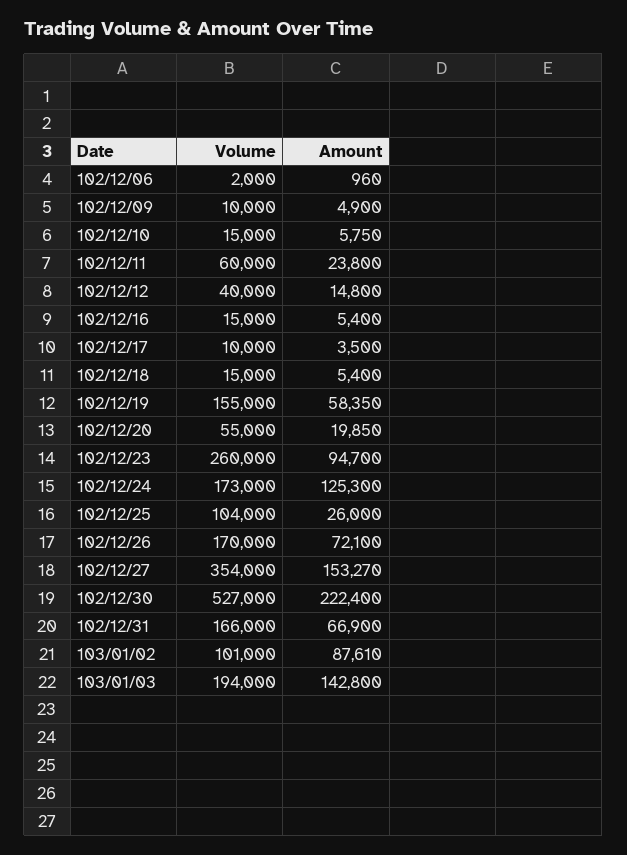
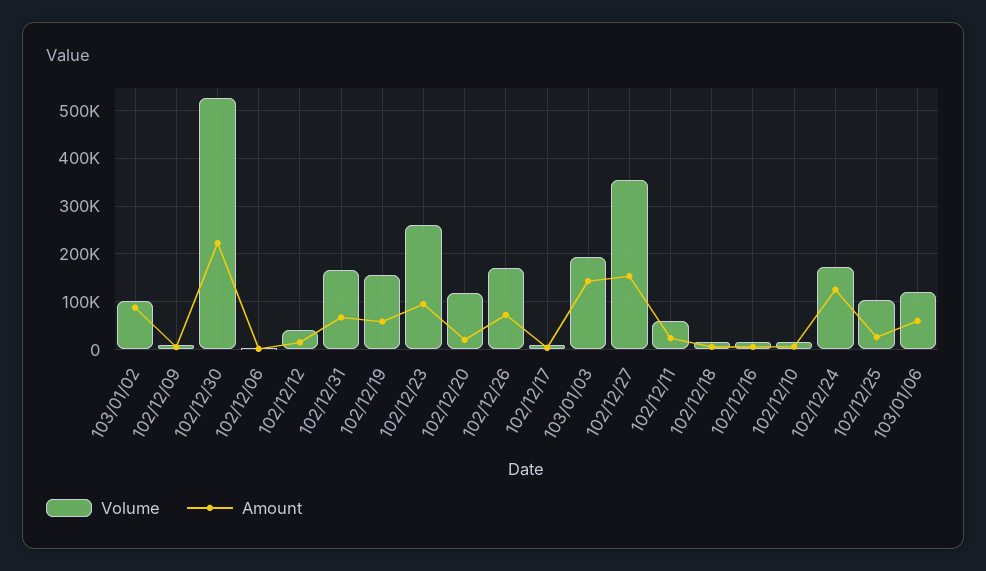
  {
    "Volume": {
      "102/12/06": 2000,
      "102/12/09": 10000,
      "102/12/10": 15000,
      "102/12/11": 60000,
      "102/12/12": 40000,
      "102/12/16": 15000,
      "102/12/17": 10000,
      "102/12/18": 15000,
      "102/12/19": 155000,
-     "102/12/20": 55000,
+     "102/12/20": 120000,
      "102/12/23": 260000,
      "102/12/24": 173000,
      "102/12/25": 104000,
      "102/12/26": 170000,
      "102/12/27": 354000,
      "102/12/30": 527000,
      "102/12/31": 166000,
      "103/01/02": 101000,
-     "103/01/03": 194000
+     "103/01/03": 194000,
+     "103/01/06": 120000
    },
    "Amount": {
      "102/12/06": 960,
      "102/12/09": 4900,
      "102/12/10": 5750,
      "102/12/11": 23800,
      "102/12/12": 14800,
      "102/12/16": 5400,
      "102/12/17": 3500,
      "102/12/18": 5400,
      "102/12/19": 58350,
      "102/12/20": 19850,
      "102/12/23": 94700,
      "102/12/24": 125300,
      "102/12/25": 26000,
      "102/12/26": 72100,
      "102/12/27": 153270,
      "102/12/30": 222400,
      "102/12/31": 66900,
      "103/01/02": 87610,
-     "103/01/03": 142800
+     "103/01/03": 142800,
+     "103/01/06": 60000
    }
  }

